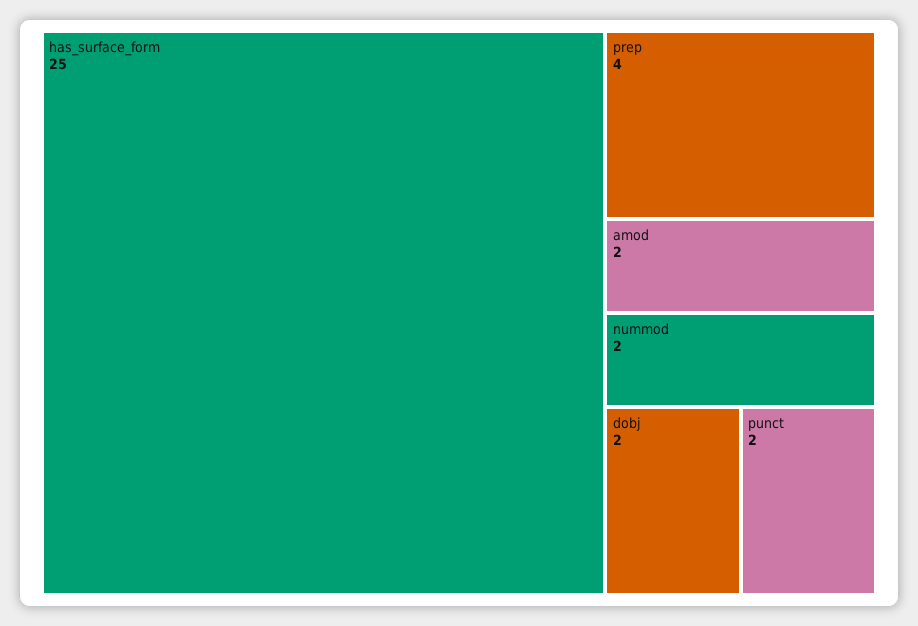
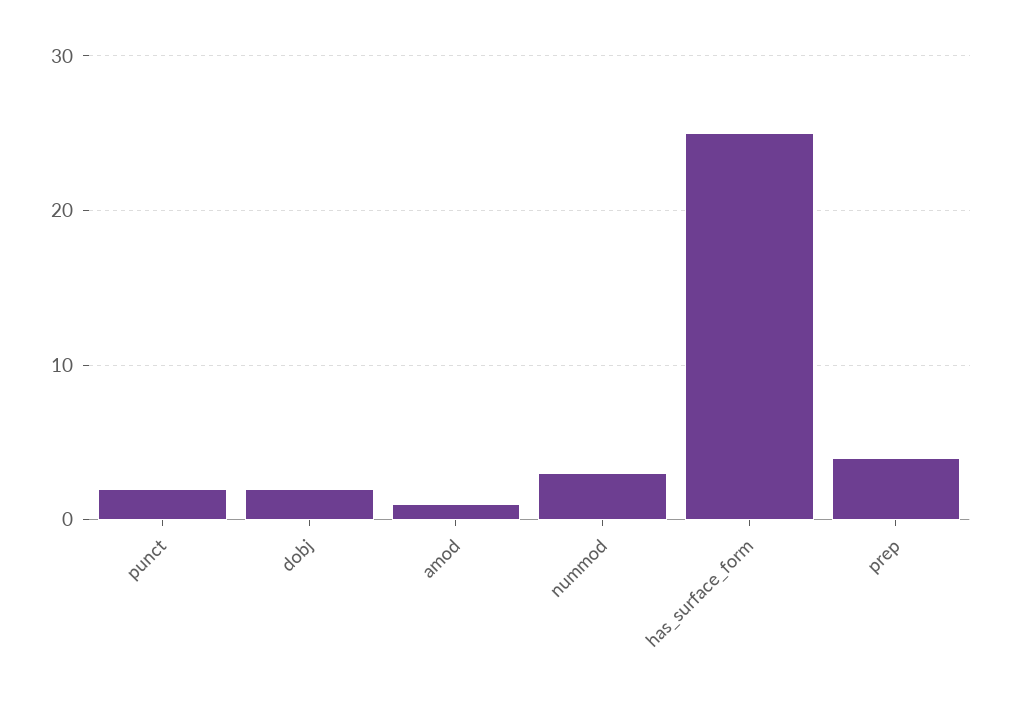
  {
    "has_surface_form": 25,
    "prep": 4,
-   "amod": 2,
+   "amod": 1,
-   "nummod": 2,
+   "nummod": 3,
    "dobj": 2,
    "punct": 2
  }

